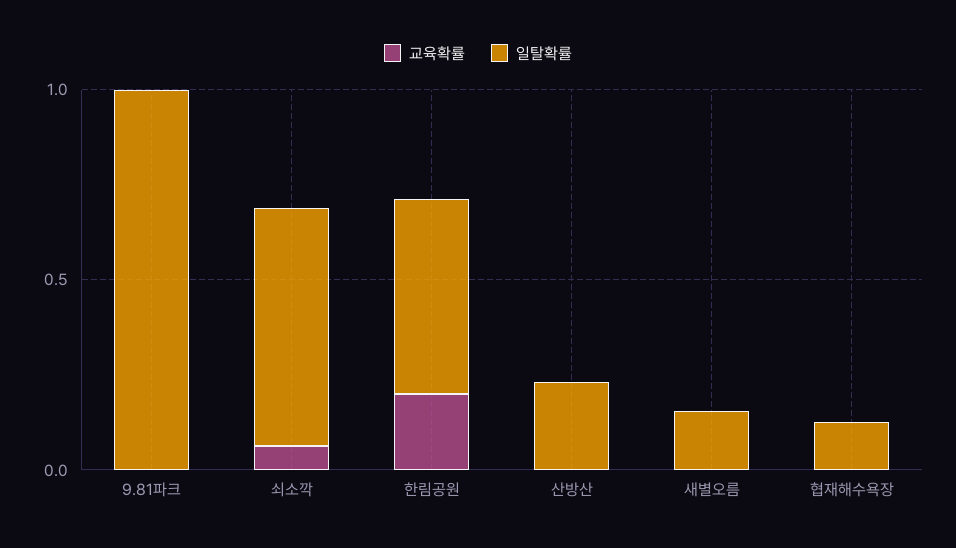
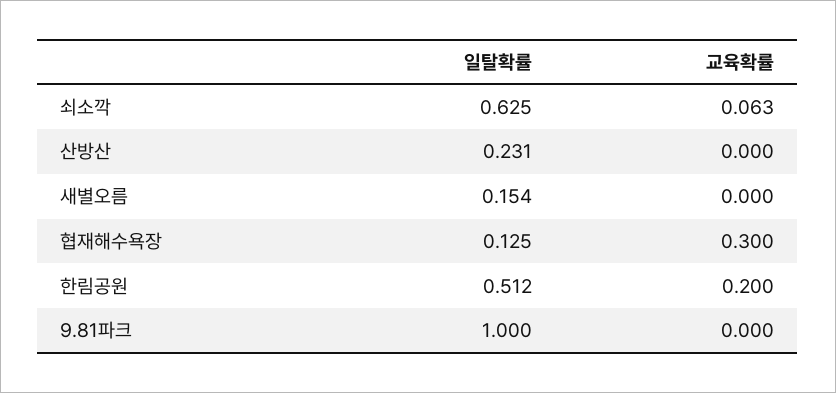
  {
    "교육확률": {
      "9.81파크": 0,
      "쇠소깍": 0.063,
      "한림공원": 0.2,
      "산방산": 0,
      "새별오름": 0,
-     "협재해수욕장": 0
+     "협재해수욕장": 0.3
    },
    "일탈확률": {
      "9.81파크": 1,
      "쇠소깍": 0.625,
      "한림공원": 0.512,
      "산방산": 0.231,
      "새별오름": 0.154,
      "협재해수욕장": 0.125
    }
  }

